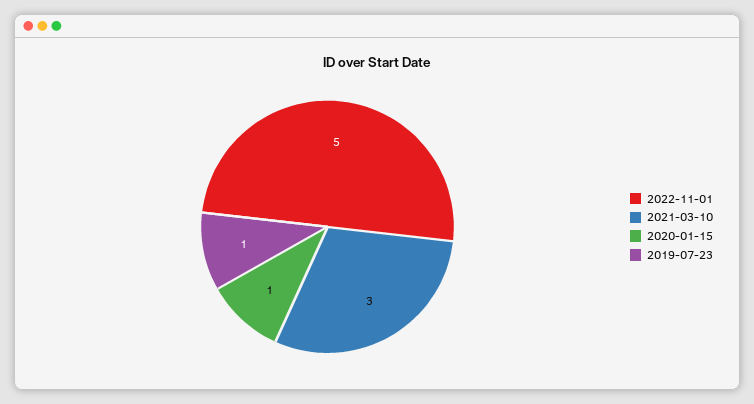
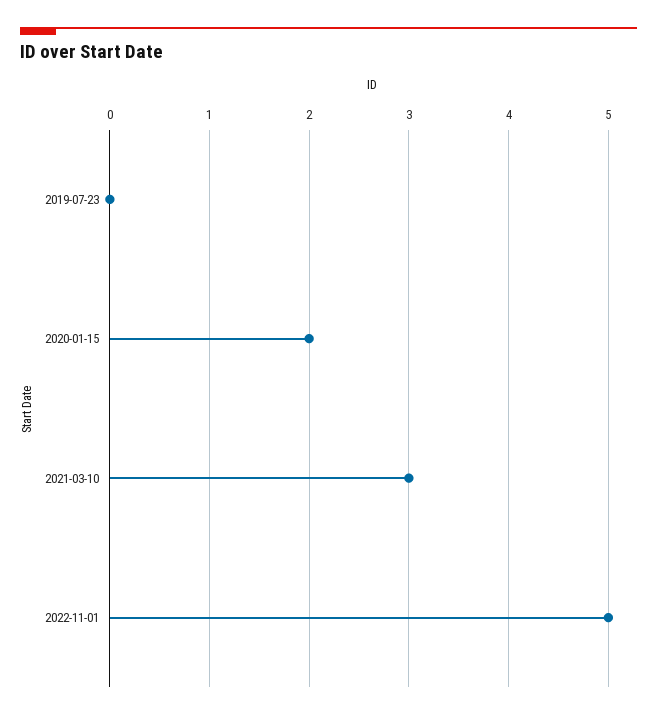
  {
    "2022-11-01": 5,
    "2021-03-10": 3,
-   "2020-01-15": 1,
+   "2020-01-15": 2,
-   "2019-07-23": 1
+   "2019-07-23": 0
  }

